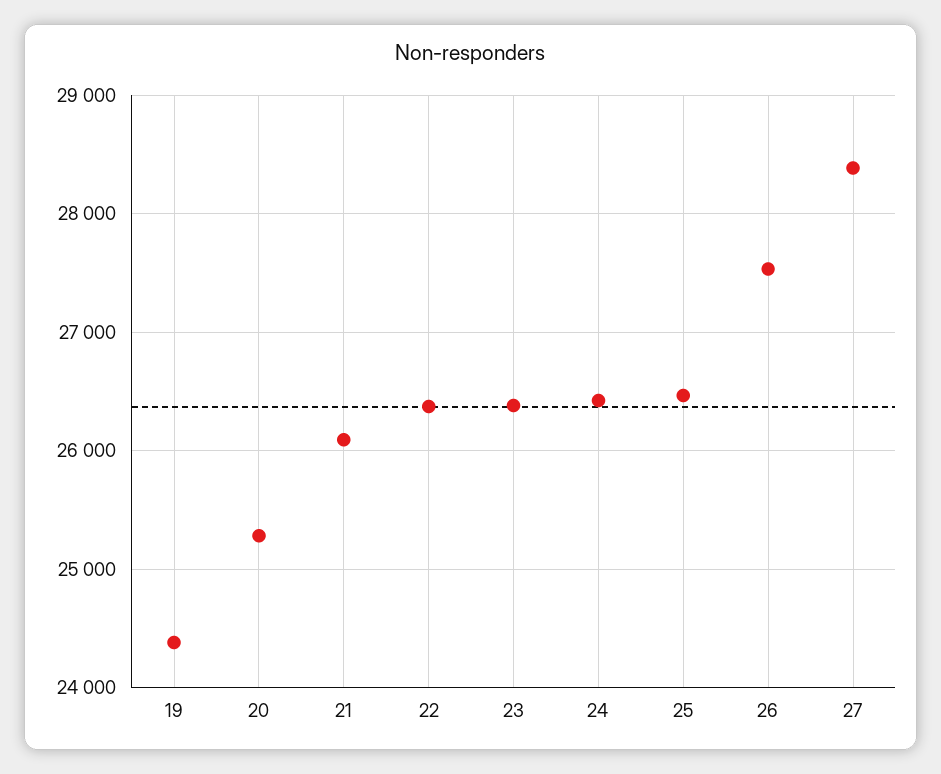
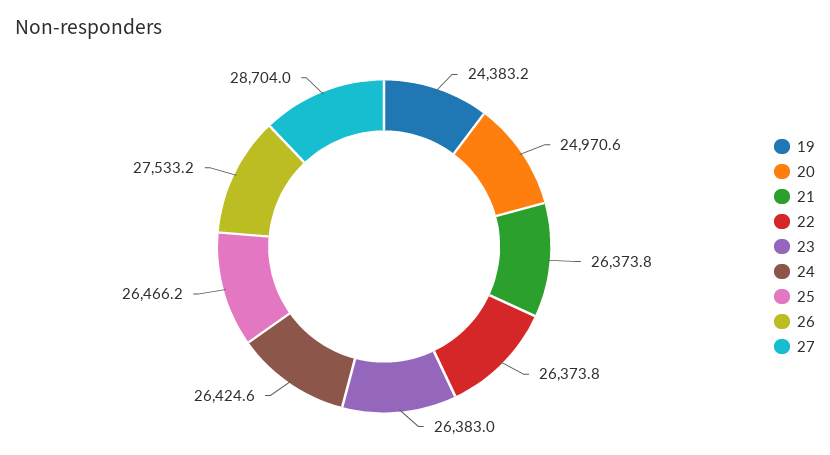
  {
    "19": 24383.2,
-   "20": 25300,
+   "20": 24970.6,
-   "21": 26100,
+   "21": 26373.8,
    "22": 26373.8,
    "23": 26383,
    "24": 26424.6,
    "25": 26466.2,
    "26": 27533.2,
-   "27": 28400
+   "27": 28704
  }

